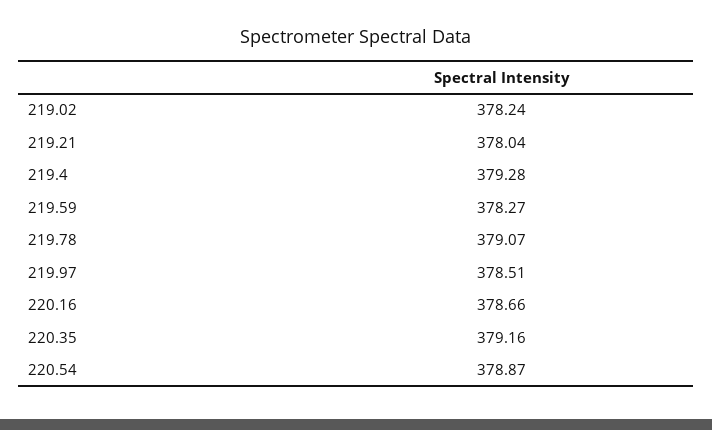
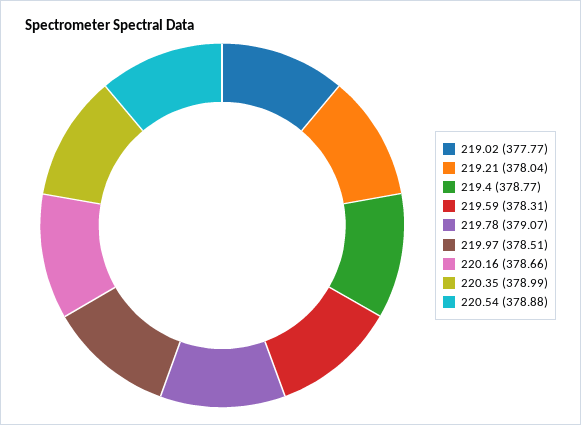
  {
-   "219.02": 378.24,
+   "219.02": 377.77,
    "219.21": 378.04,
-   "219.4": 379.28,
+   "219.4": 378.77,
-   "219.59": 378.27,
+   "219.59": 378.31,
    "219.78": 379.07,
    "219.97": 378.51,
    "220.16": 378.66,
-   "220.35": 379.16,
+   "220.35": 378.99,
-   "220.54": 378.87
+   "220.54": 378.88
  }

